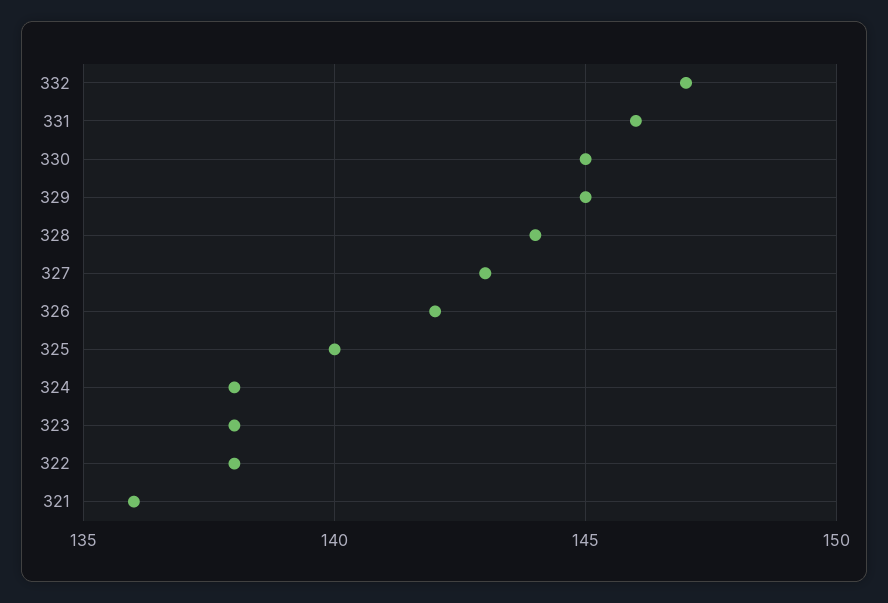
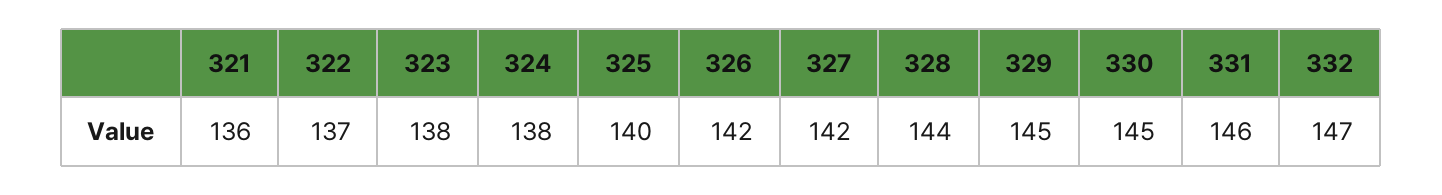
  {
    "332": 147,
    "331": 146,
    "330": 145,
    "329": 145,
    "328": 144,
-   "327": 143,
+   "327": 142,
    "326": 142,
    "325": 140,
    "324": 138,
    "323": 138,
-   "322": 138,
+   "322": 137,
    "321": 136
  }

